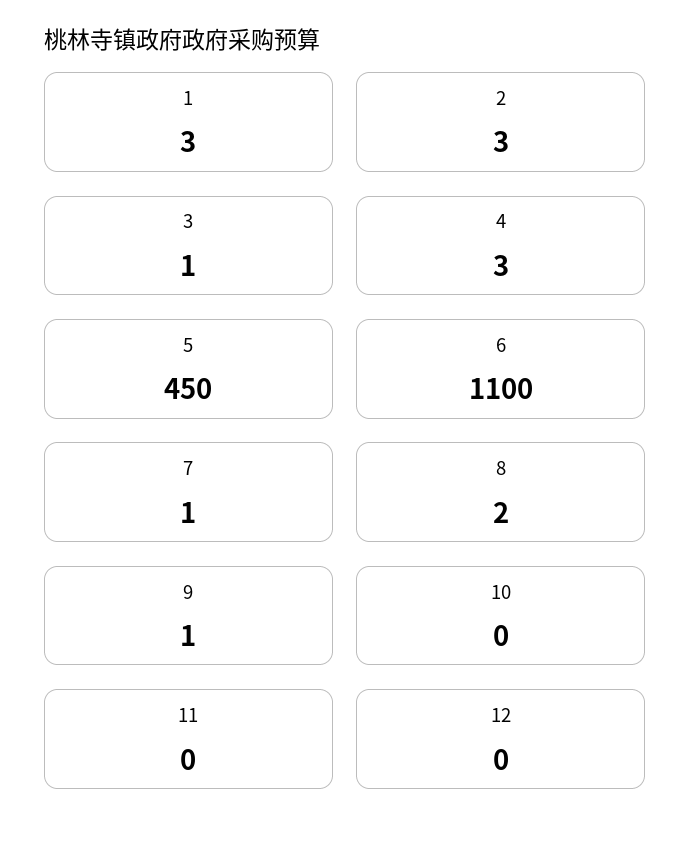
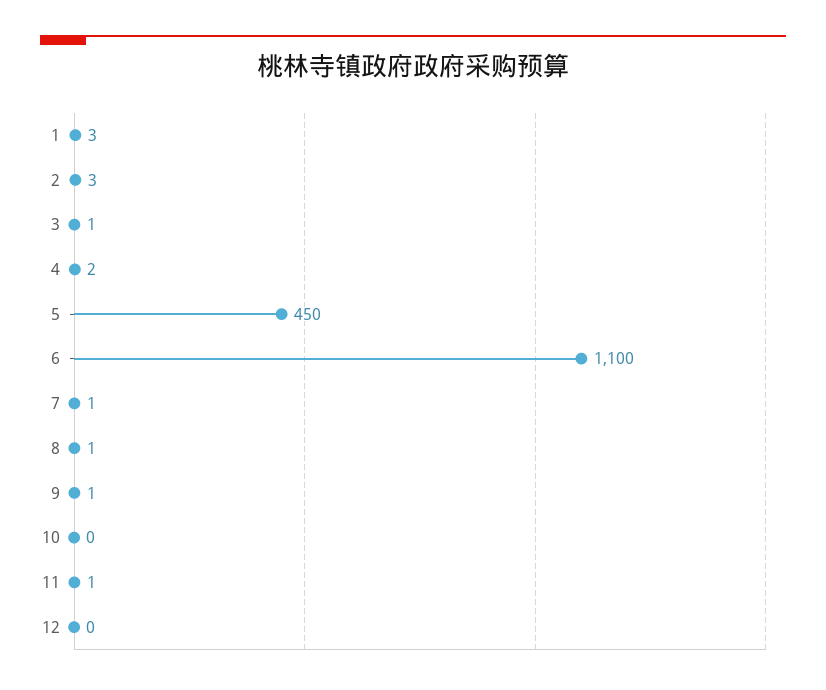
  {
    "1": 3,
    "2": 3,
    "3": 1,
-   "4": 3,
+   "4": 2,
    "5": 450,
    "6": 1100,
    "7": 1,
-   "8": 2,
+   "8": 1,
    "9": 1,
    "10": 0,
-   "11": 0,
+   "11": 1,
    "12": 0
  }

